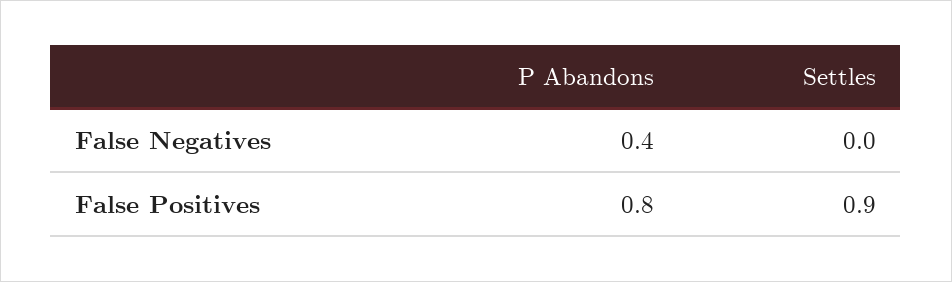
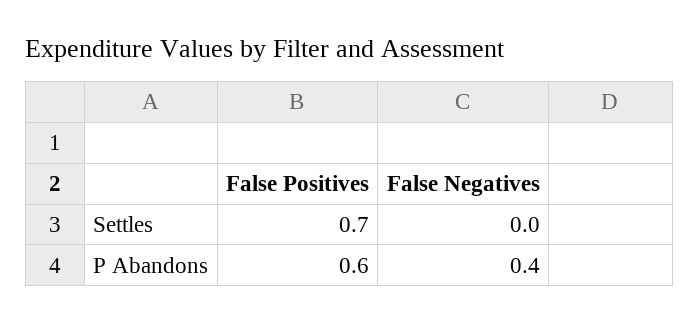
  {
    "P Abandons": {
      "False Negatives": 0.4,
-     "False Positives": 0.8
+     "False Positives": 0.6
    },
    "Settles": {
      "False Negatives": 0,
-     "False Positives": 0.9
+     "False Positives": 0.7
    }
  }

